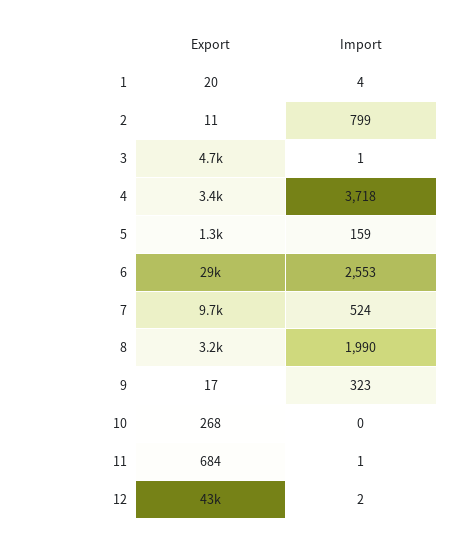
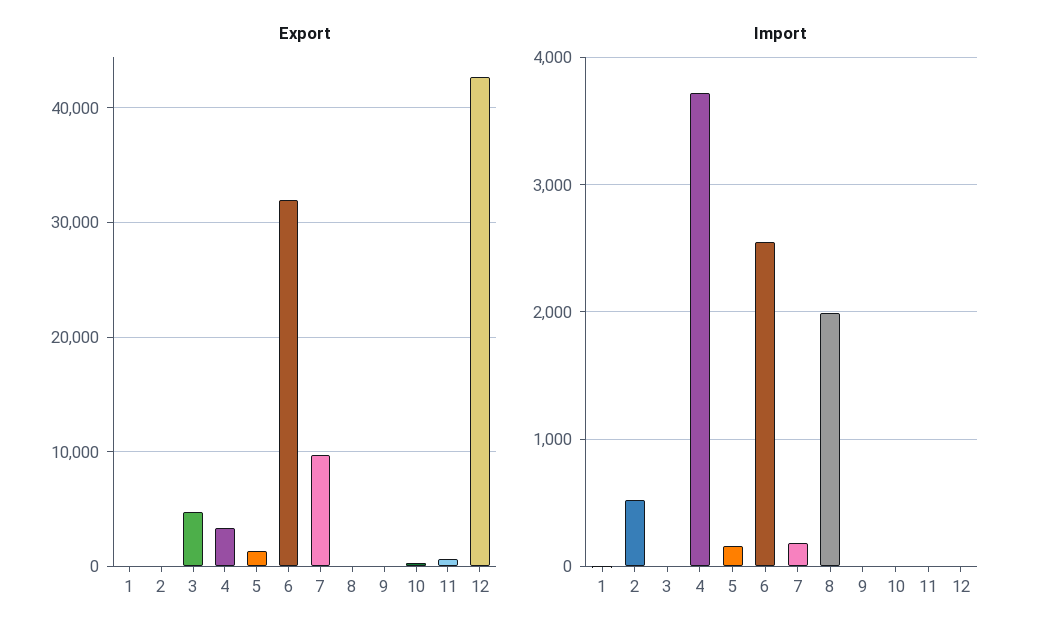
  {
    "Export": {
      "1": 20,
      "2": 11,
      "3": 4700,
      "4": 3400,
      "5": 1300,
-     "6": 29000,
+     "6": 32000,
      "7": 9700,
-     "8": 3200,
+     "8": 0,
      "9": 17,
      "10": 268,
      "11": 684,
      "12": 43000
    },
    "Import": {
      "1": 4,
-     "2": 799,
+     "2": 500,
      "3": 1,
      "4": 3718,
      "5": 159,
      "6": 2553,
-     "7": 524,
+     "7": 200,
      "8": 1990,
-     "9": 323,
+     "9": 0,
      "10": 0,
      "11": 1,
      "12": 2
    }
  }

